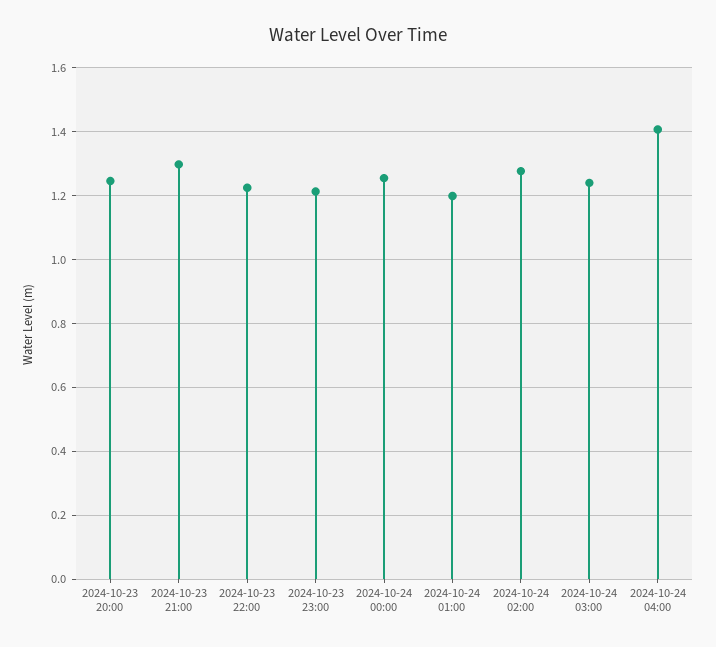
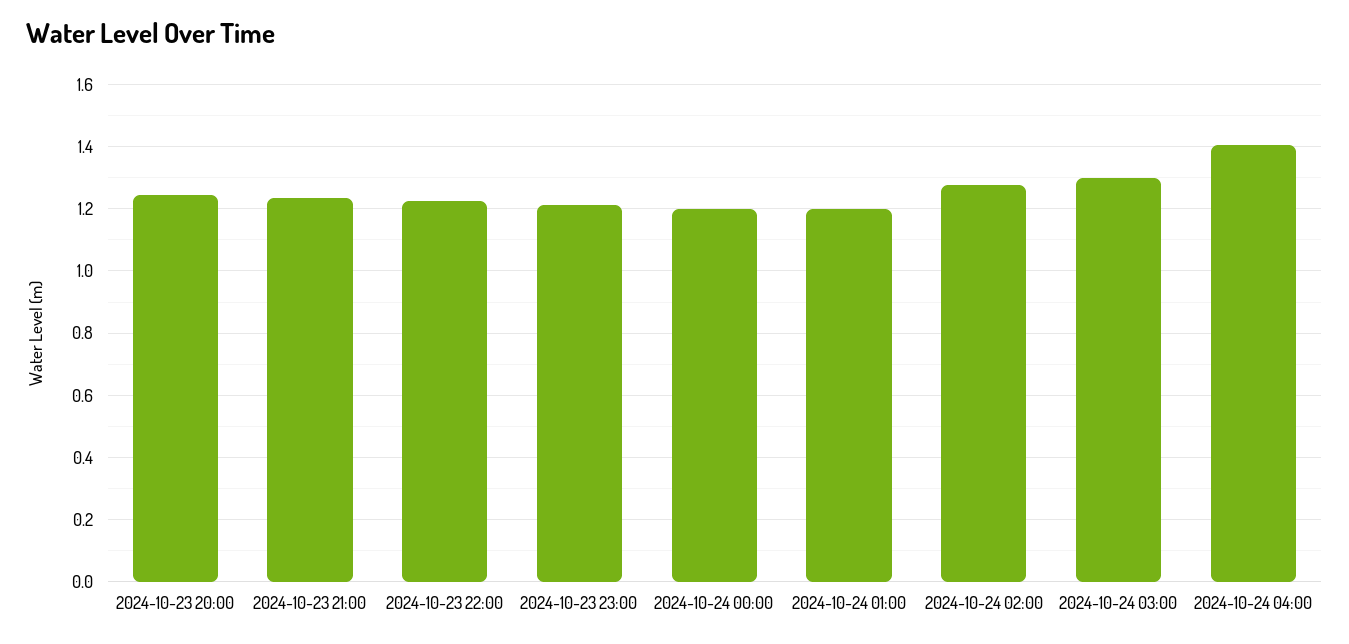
  {
    "2024-10-23 20:00": 1.24,
-   "2024-10-23 21:00": 1.3,
+   "2024-10-23 21:00": 1.24,
    "2024-10-23 22:00": 1.22,
    "2024-10-23 23:00": 1.22,
-   "2024-10-24 00:00": 1.26,
+   "2024-10-24 00:00": 1.2,
    "2024-10-24 01:00": 1.2,
    "2024-10-24 02:00": 1.28,
-   "2024-10-24 03:00": 1.24,
+   "2024-10-24 03:00": 1.3,
    "2024-10-24 04:00": 1.4
  }

